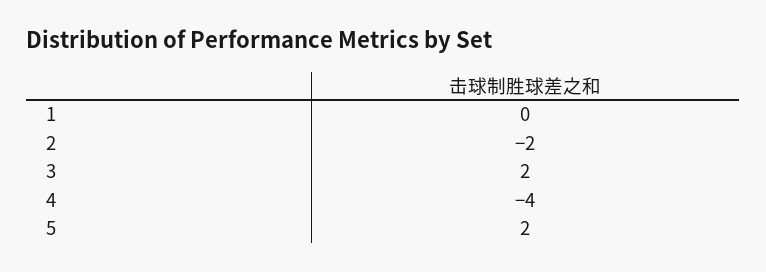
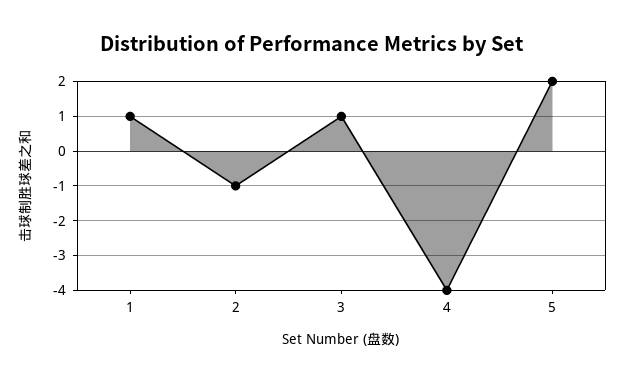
  {
-   "1": 0,
+   "1": 1,
-   "2": -2,
+   "2": -1,
-   "3": 2,
+   "3": 1,
    "4": -4,
    "5": 2
  }

